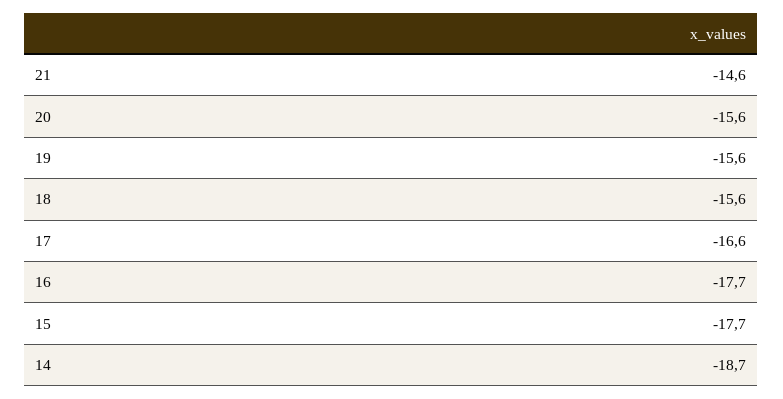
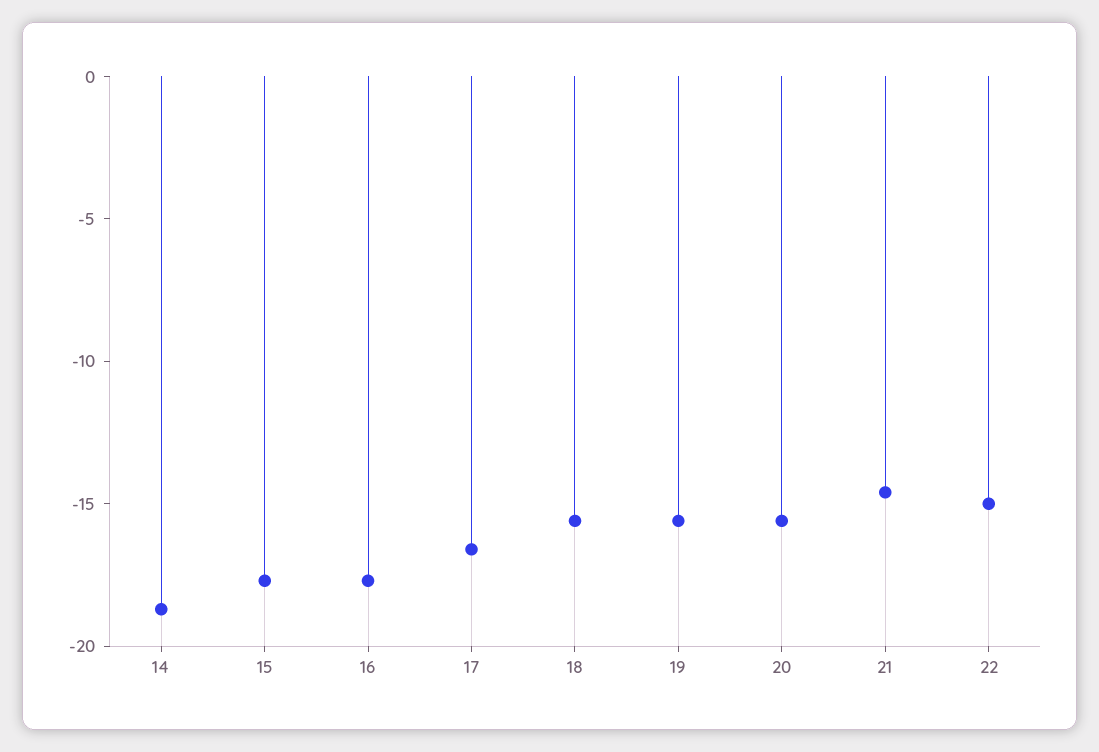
  {
    "21": -14.6,
    "20": -15.6,
    "19": -15.6,
    "18": -15.6,
    "17": -16.6,
    "16": -17.7,
    "15": -17.7,
-   "14": -18.7
+   "14": -18.7,
+   "22": -15
  }

